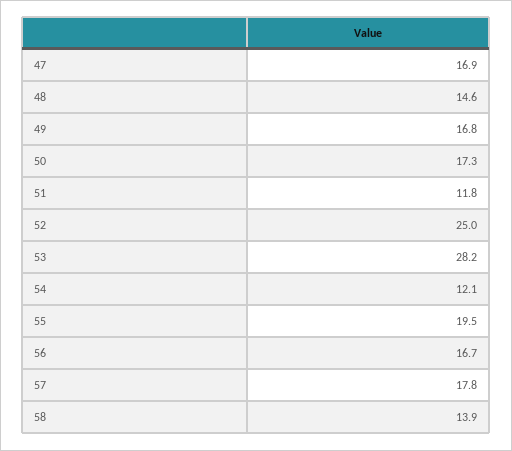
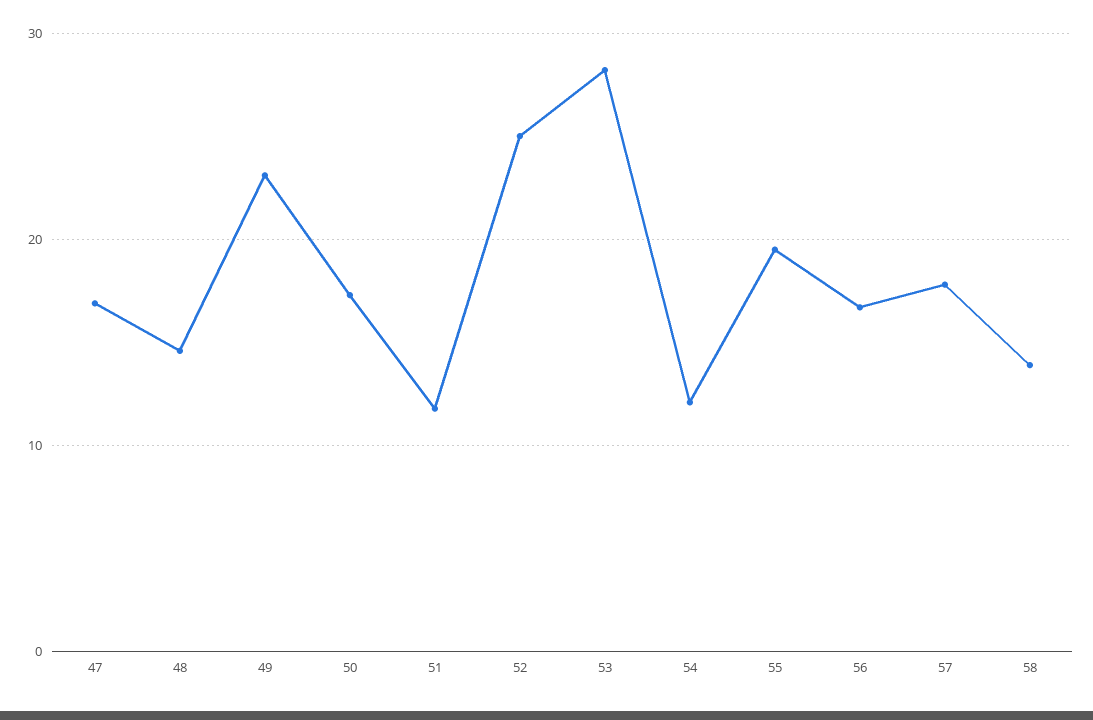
  {
    "47": 16.9,
    "48": 14.6,
-   "49": 16.8,
+   "49": 23,
    "50": 17.3,
    "51": 11.8,
    "52": 25,
    "53": 28.2,
    "54": 12.1,
    "55": 19.5,
    "56": 16.7,
    "57": 17.8,
    "58": 13.9
  }

